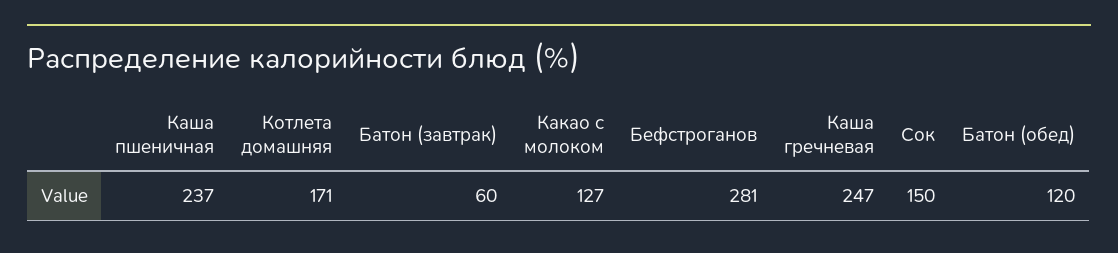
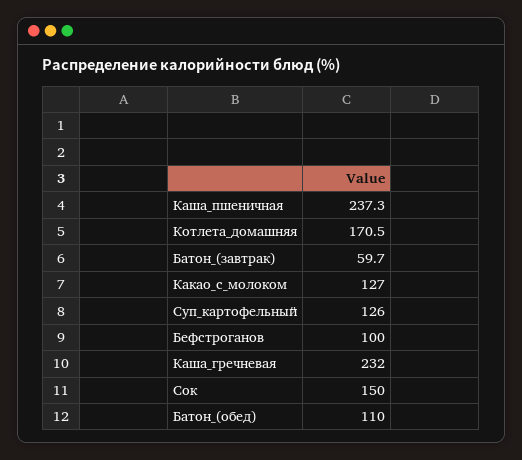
  {
    "Каша пшеничная": 237.3,
    "Котлета домашняя": 170.5,
    "Батон (завтрак)": 59.7,
    "Какао с молоком": 127,
-   "Бефстроганов": 281,
+   "Бефстроганов": 100,
-   "Каша гречневая": 247,
+   "Каша гречневая": 232,
    "Сок": 150,
-   "Батон (обед)": 120
+   "Батон (обед)": 110,
+   "Суп_картофельный": 126
  }

